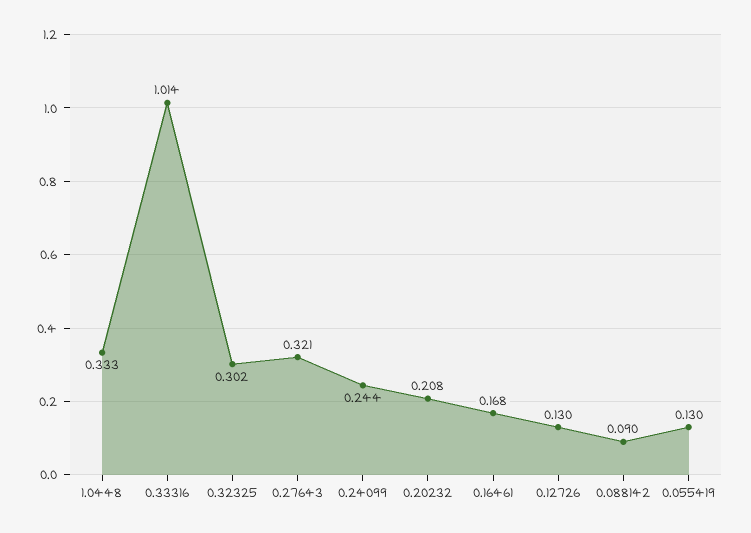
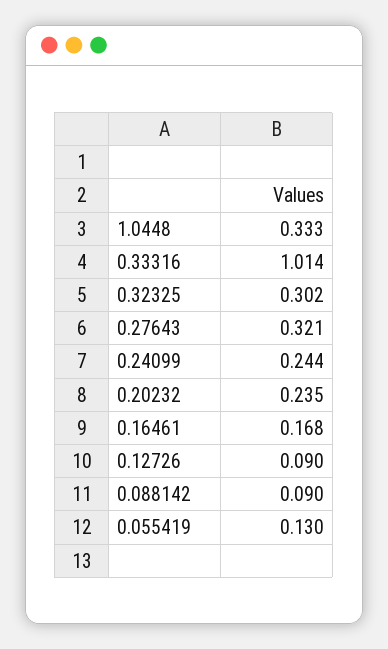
  {
    "1.0448": 0.333,
    "0.33316": 1.014,
    "0.32325": 0.302,
    "0.27643": 0.321,
    "0.24099": 0.244,
-   "0.20232": 0.208,
+   "0.20232": 0.235,
    "0.16461": 0.168,
-   "0.12726": 0.13,
+   "0.12726": 0.09,
    "0.088142": 0.09,
    "0.055419": 0.13
  }

